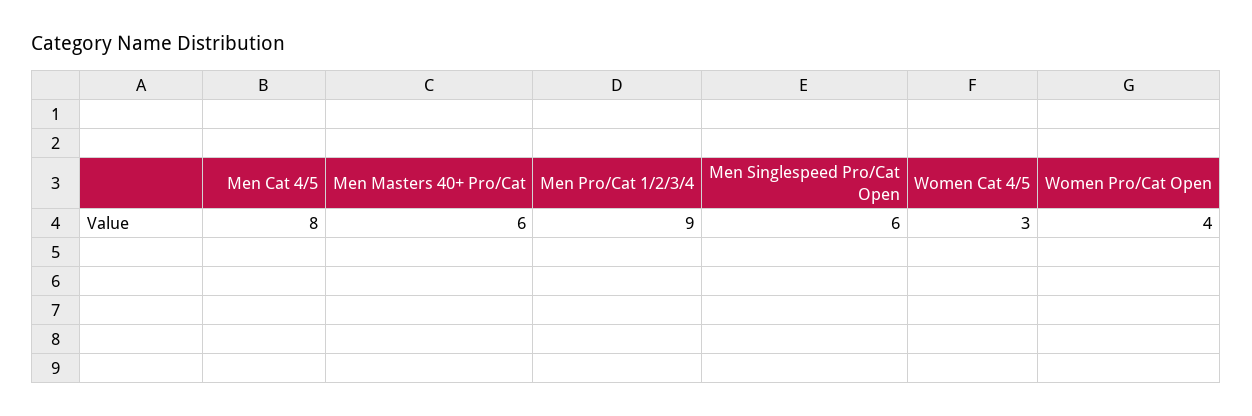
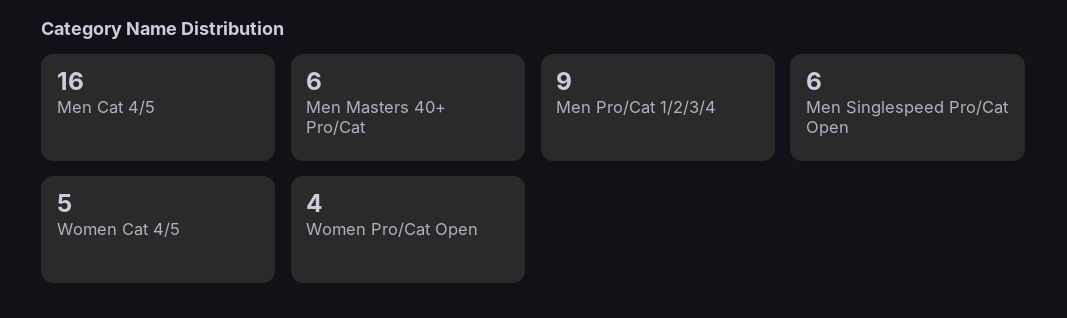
  {
-   "Men Cat 4/5": 8,
+   "Men Cat 4/5": 16,
    "Men Masters 40+ Pro/Cat": 6,
    "Men Pro/Cat 1/2/3/4": 9,
    "Men Singlespeed Pro/Cat Open": 6,
-   "Women Cat 4/5": 3,
+   "Women Cat 4/5": 5,
    "Women Pro/Cat Open": 4
  }

